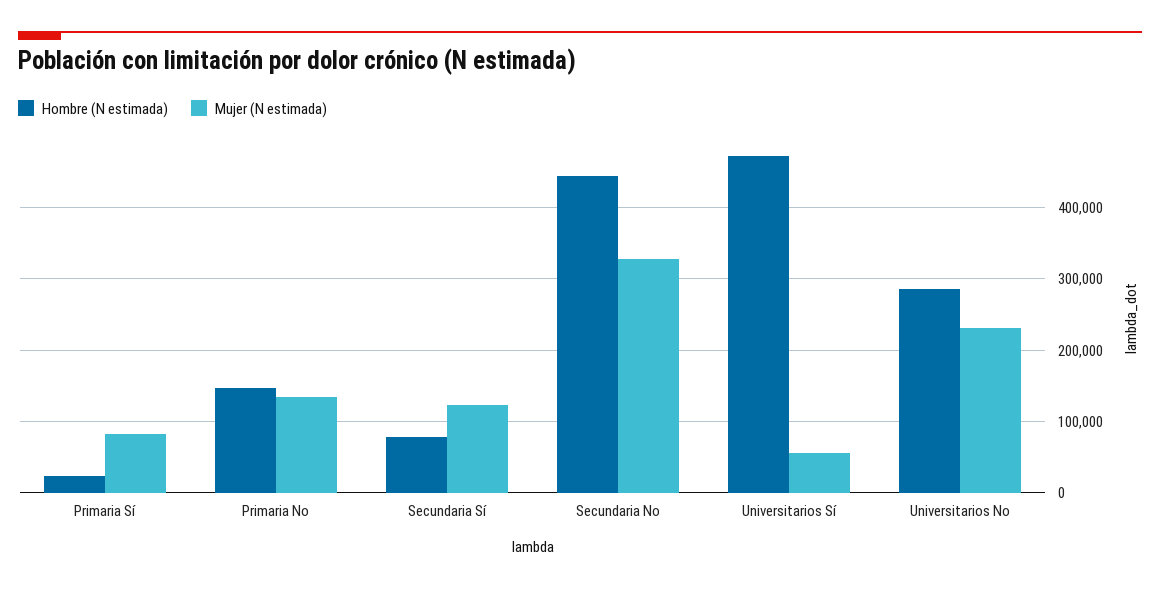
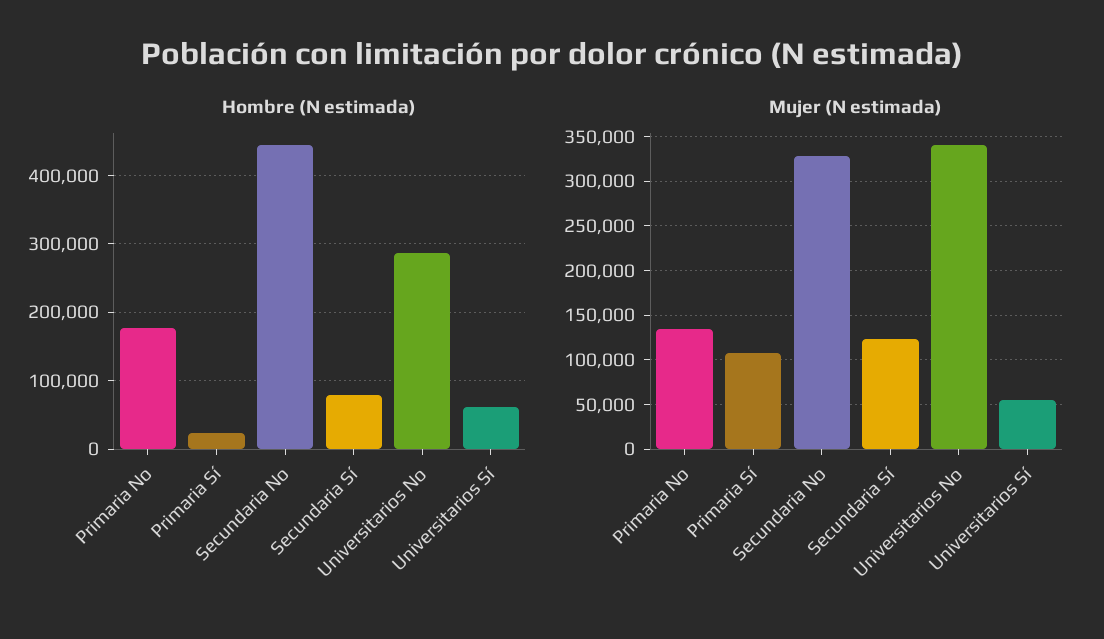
  {
    "Hombre (N estimada)": {
      "Primaria Sí": 20000,
-     "Primaria No": 150000,
+     "Primaria No": 180000,
      "Secundaria Sí": 80000,
      "Secundaria No": 440000,
-     "Universitarios Sí": 470000,
+     "Universitarios Sí": 60000,
      "Universitarios No": 290000
    },
    "Mujer (N estimada)": {
-     "Primaria Sí": 80000,
+     "Primaria Sí": 110000,
      "Primaria No": 130000,
      "Secundaria Sí": 120000,
      "Secundaria No": 330000,
      "Universitarios Sí": 60000,
-     "Universitarios No": 230000
+     "Universitarios No": 340000
    }
  }

